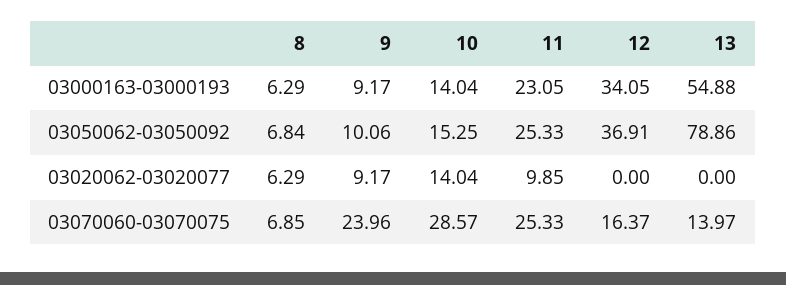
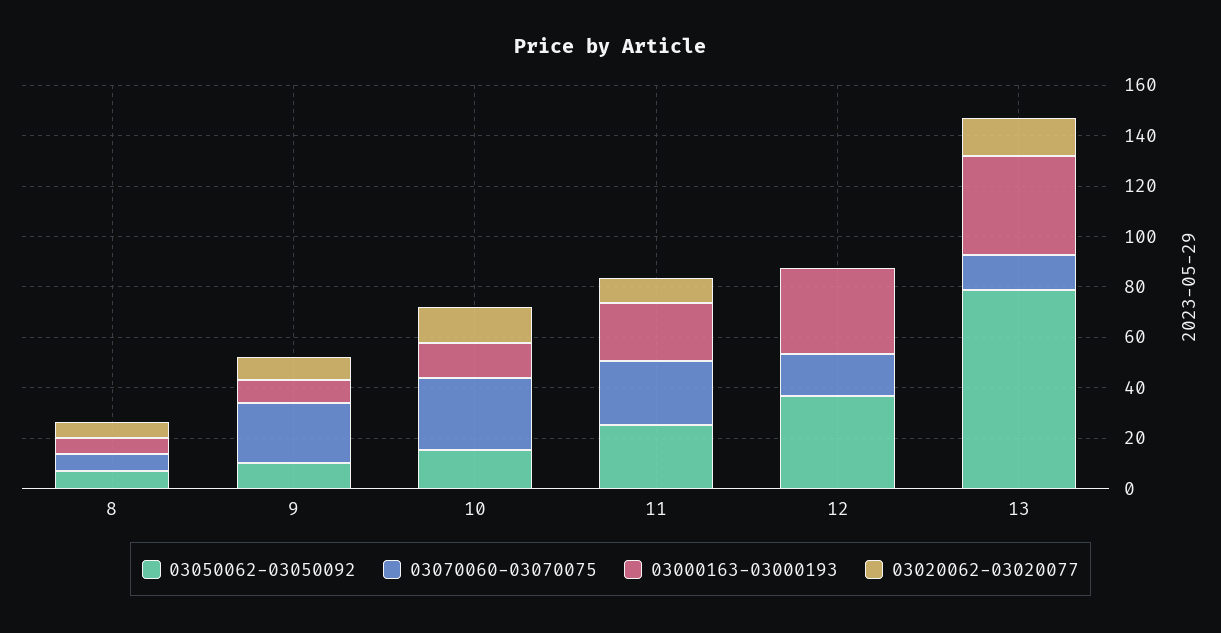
  {
    "03000163-03000193": {
      "8": 6.29,
      "9": 9.17,
      "10": 14.04,
      "11": 23.05,
      "12": 34.05,
-     "13": 54.88
+     "13": 40
    },
    "03050062-03050092": {
      "8": 6.84,
      "9": 10.06,
      "10": 15.25,
      "11": 25.33,
      "12": 36.91,
      "13": 78.86
    },
    "03020062-03020077": {
      "8": 6.29,
      "9": 9.17,
      "10": 14.04,
      "11": 9.85,
      "12": 0,
-     "13": 0
+     "13": 15
    },
    "03070060-03070075": {
      "8": 6.85,
      "9": 23.96,
      "10": 28.57,
      "11": 25.33,
      "12": 16.37,
      "13": 13.97
    }
  }

